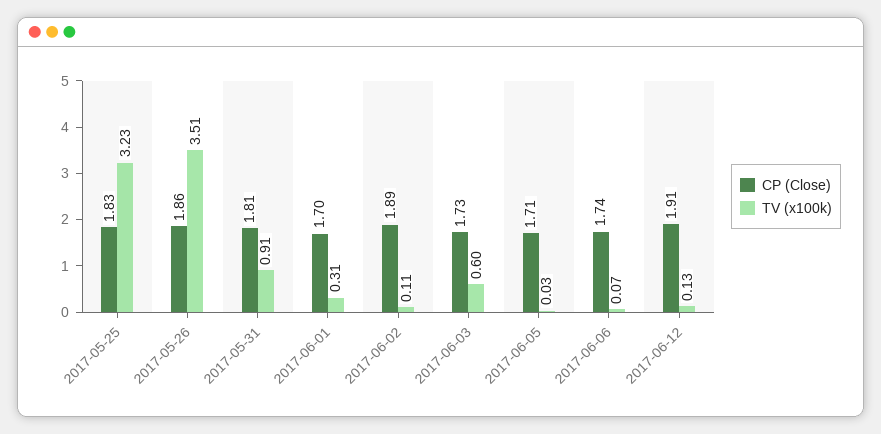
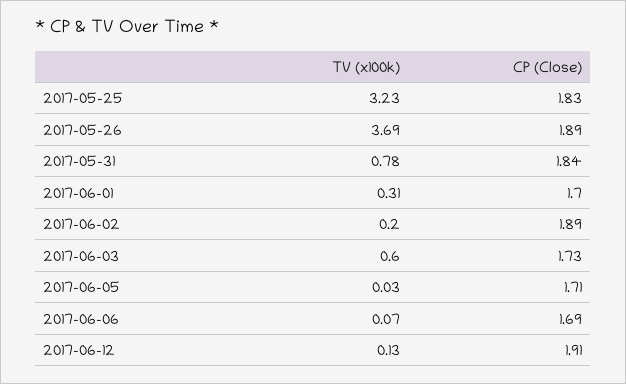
  {
    "CP (Close)": {
      "2017-05-25": 1.83,
-     "2017-05-26": 1.86,
+     "2017-05-26": 1.89,
-     "2017-05-31": 1.81,
+     "2017-05-31": 1.84,
      "2017-06-01": 1.7,
      "2017-06-02": 1.89,
      "2017-06-03": 1.73,
      "2017-06-05": 1.71,
-     "2017-06-06": 1.74,
+     "2017-06-06": 1.69,
      "2017-06-12": 1.91
    },
    "TV (x100k)": {
      "2017-05-25": 3.23,
-     "2017-05-26": 3.51,
+     "2017-05-26": 3.69,
-     "2017-05-31": 0.91,
+     "2017-05-31": 0.78,
      "2017-06-01": 0.31,
-     "2017-06-02": 0.11,
+     "2017-06-02": 0.2,
      "2017-06-03": 0.6,
      "2017-06-05": 0.03,
      "2017-06-06": 0.07,
      "2017-06-12": 0.13
    }
  }

